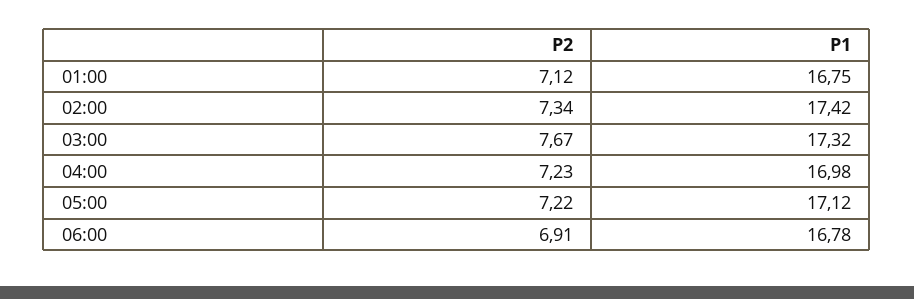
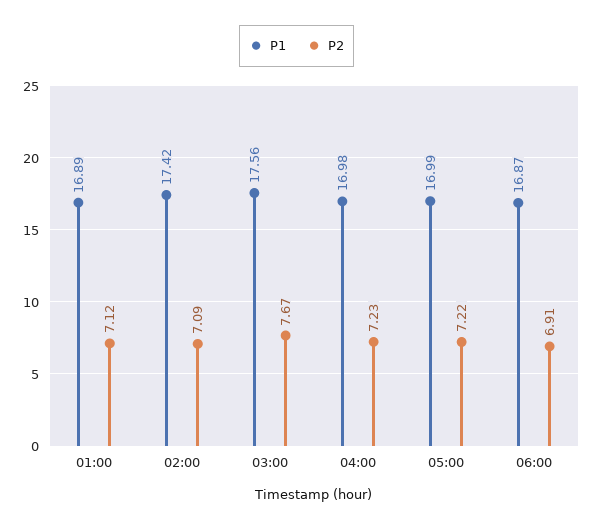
  {
    "P2": {
      "01:00": 7.12,
-     "02:00": 7.34,
+     "02:00": 7.09,
      "03:00": 7.67,
      "04:00": 7.23,
      "05:00": 7.22,
      "06:00": 6.91
    },
    "P1": {
-     "01:00": 16.75,
+     "01:00": 16.89,
      "02:00": 17.42,
-     "03:00": 17.32,
+     "03:00": 17.56,
      "04:00": 16.98,
-     "05:00": 17.12,
+     "05:00": 16.99,
-     "06:00": 16.78
+     "06:00": 16.87
    }
  }

